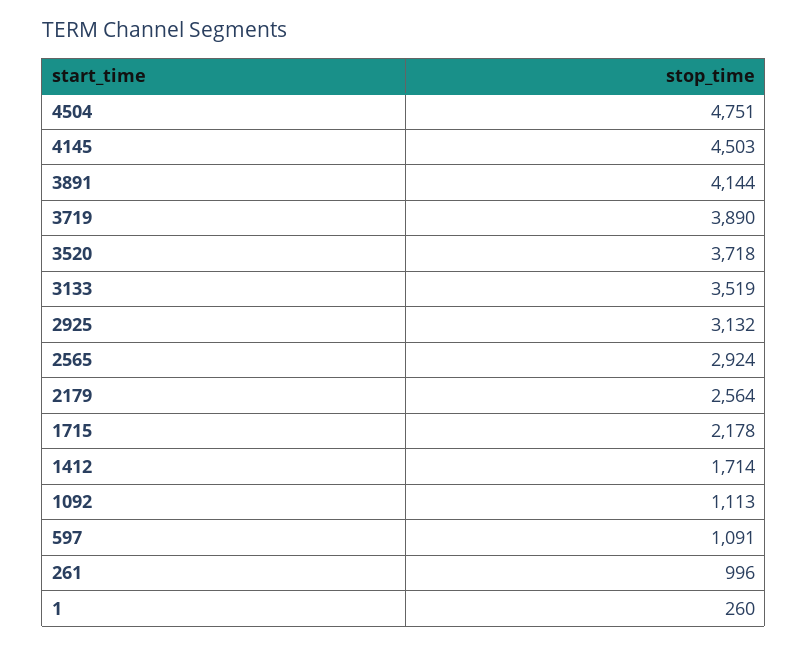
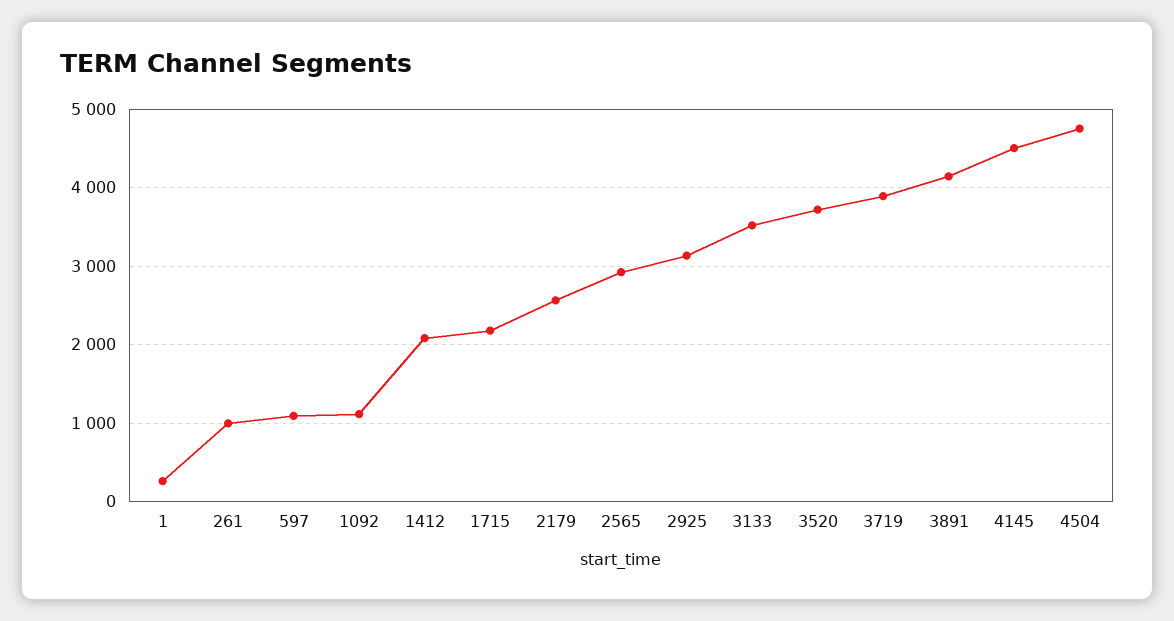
  {
    "4504": 4751,
    "4145": 4503,
    "3891": 4144,
    "3719": 3890,
    "3520": 3718,
    "3133": 3519,
    "2925": 3132,
    "2565": 2924,
    "2179": 2564,
    "1715": 2178,
-   "1412": 1714,
+   "1412": 2100,
    "1092": 1113,
    "597": 1091,
    "261": 996,
    "1": 260
  }

